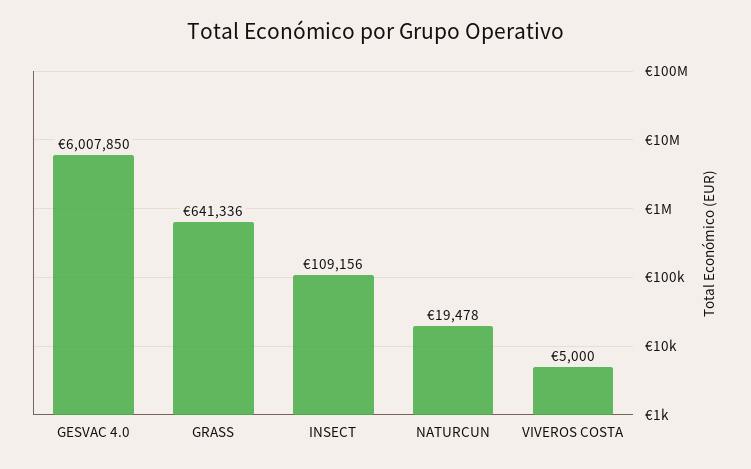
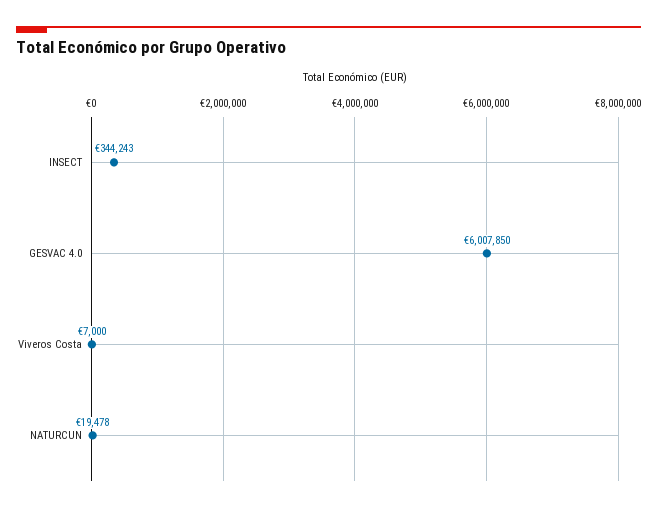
  {
    "GESVAC 4.0": 6007850,
-   "GRASS": 641336,
-   "INSECT": 109156,
+   "INSECT": 344243,
    "NATURCUN": 19478,
-   "VIVEROS COSTA": 5000
+   "VIVEROS COSTA": 7000
  }

